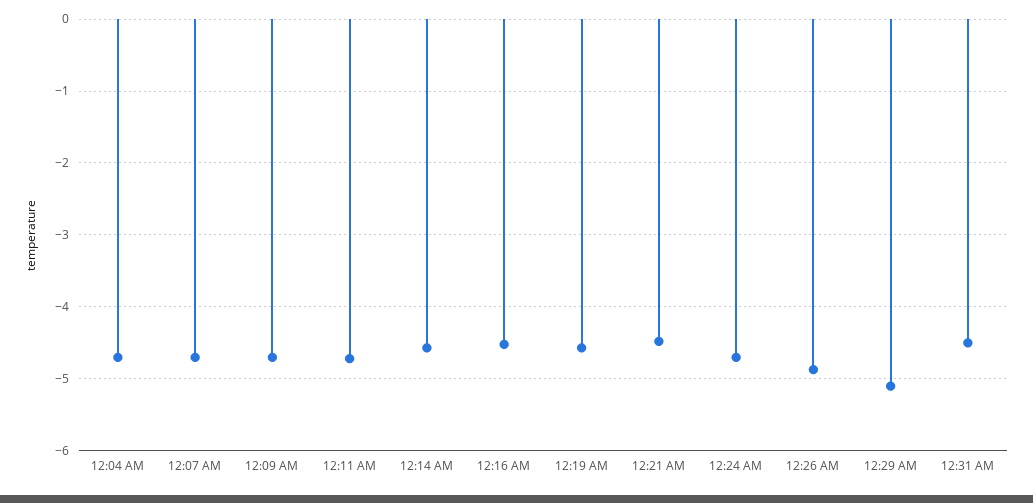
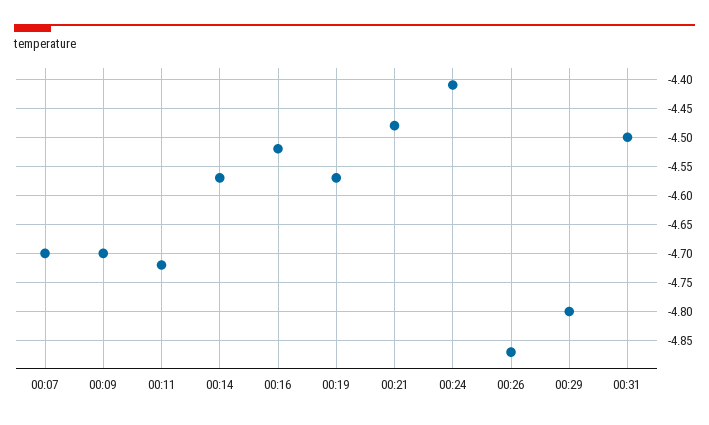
  {
-   "12:04 AM": -4.7,
    "12:07 AM": -4.7,
    "12:09 AM": -4.7,
    "12:11 AM": -4.7,
    "12:14 AM": -4.55,
    "12:16 AM": -4.5,
    "12:19 AM": -4.55,
    "12:21 AM": -4.5,
-   "12:24 AM": -4.7,
+   "12:24 AM": -4.4,
    "12:26 AM": -4.85,
-   "12:29 AM": -5.1,
+   "12:29 AM": -4.8,
    "12:31 AM": -4.5
  }

